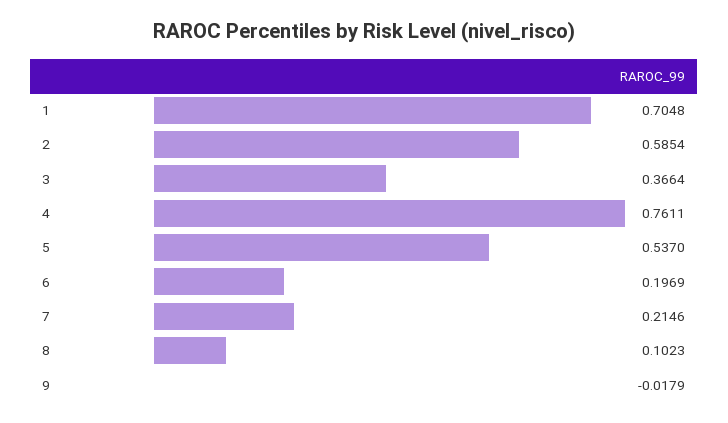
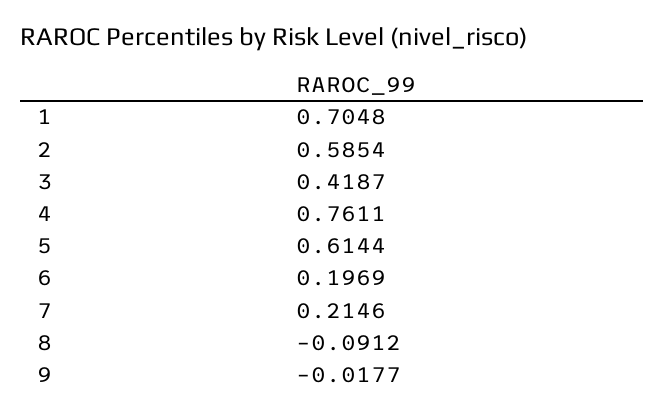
  {
    "1": 0.7048,
    "2": 0.5854,
-   "3": 0.3664,
+   "3": 0.4187,
    "4": 0.7611,
-   "5": 0.537,
+   "5": 0.6144,
    "6": 0.1969,
    "7": 0.2146,
-   "8": 0.1023,
+   "8": -0.0912,
-   "9": -0.0179
+   "9": -0.0177
  }

